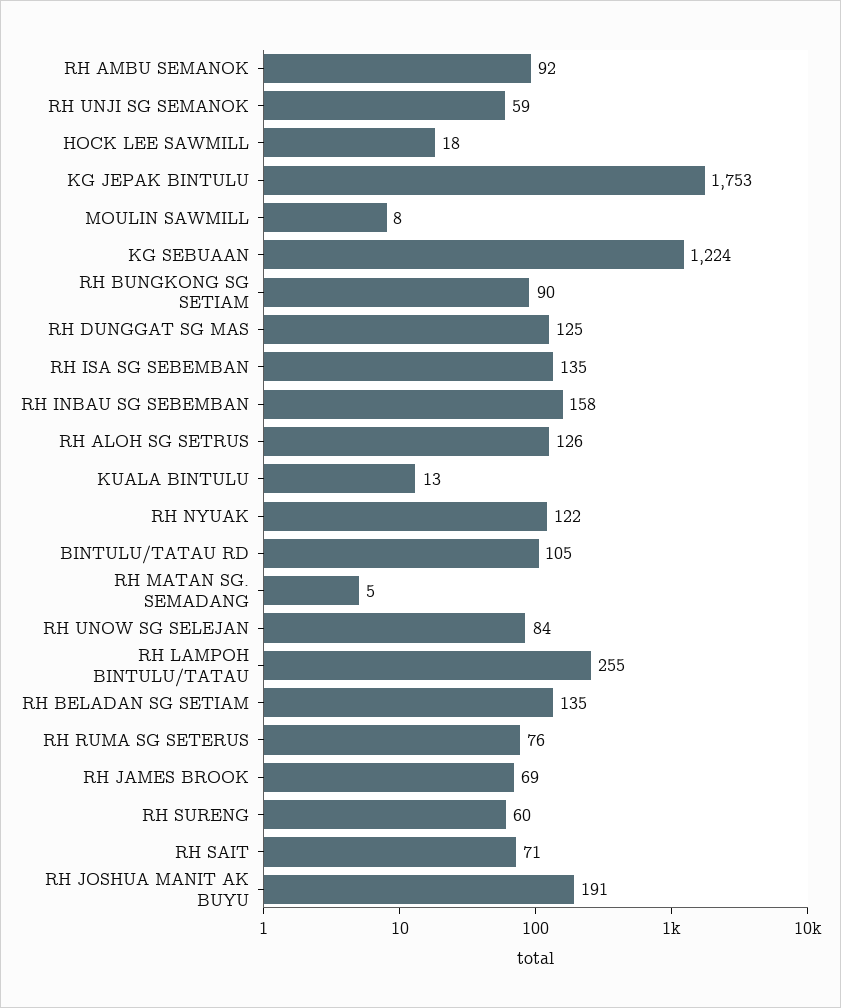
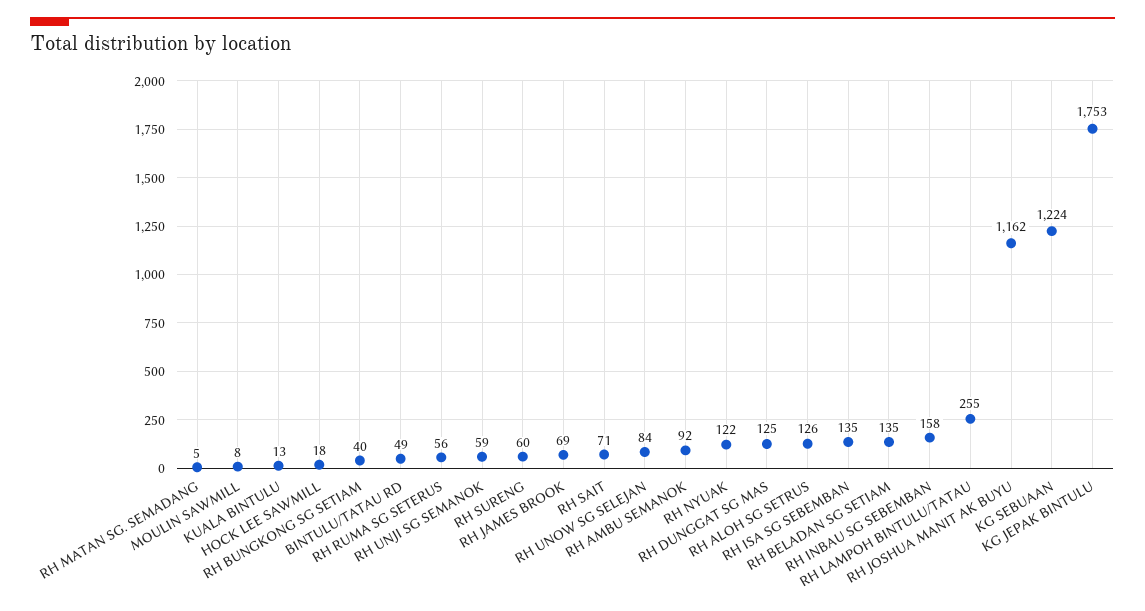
  {
    "RH AMBU SEMANOK": 92,
    "RH UNJI SG SEMANOK": 59,
    "HOCK LEE SAWMILL": 18,
    "KG JEPAK BINTULU": 1753,
    "MOULIN SAWMILL": 8,
    "KG SEBUAAN": 1224,
-   "RH BUNGKONG SG SETIAM": 90,
+   "RH BUNGKONG SG SETIAM": 40,
    "RH DUNGGAT SG MAS": 125,
    "RH ISA SG SEBEMBAN": 135,
    "RH INBAU SG SEBEMBAN": 158,
    "RH ALOH SG SETRUS": 126,
    "KUALA BINTULU": 13,
    "RH NYUAK": 122,
-   "BINTULU/TATAU RD": 105,
+   "BINTULU/TATAU RD": 49,
    "RH MATAN SG. SEMADANG": 5,
    "RH UNOW SG SELEJAN": 84,
    "RH LAMPOH BINTULU/TATAU": 255,
    "RH BELADAN SG SETIAM": 135,
-   "RH RUMA SG SETERUS": 76,
+   "RH RUMA SG SETERUS": 56,
    "RH JAMES BROOK": 69,
    "RH SURENG": 60,
    "RH SAIT": 71,
-   "RH JOSHUA MANIT AK BUYU": 191
+   "RH JOSHUA MANIT AK BUYU": 1162
  }

